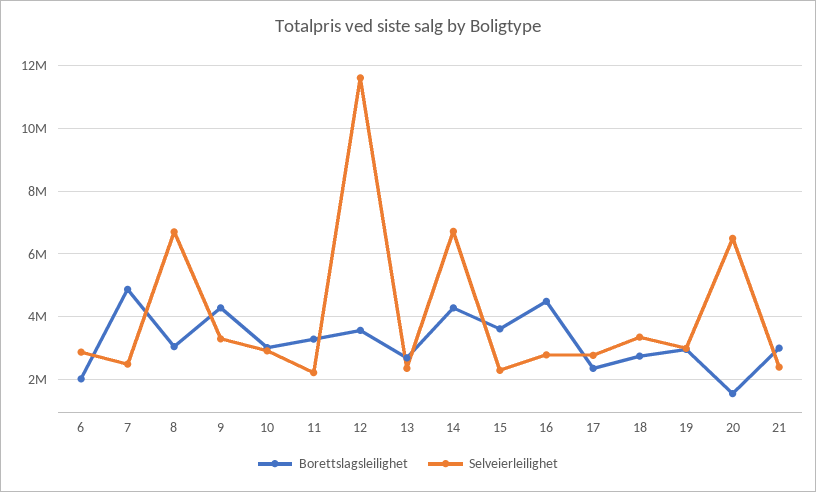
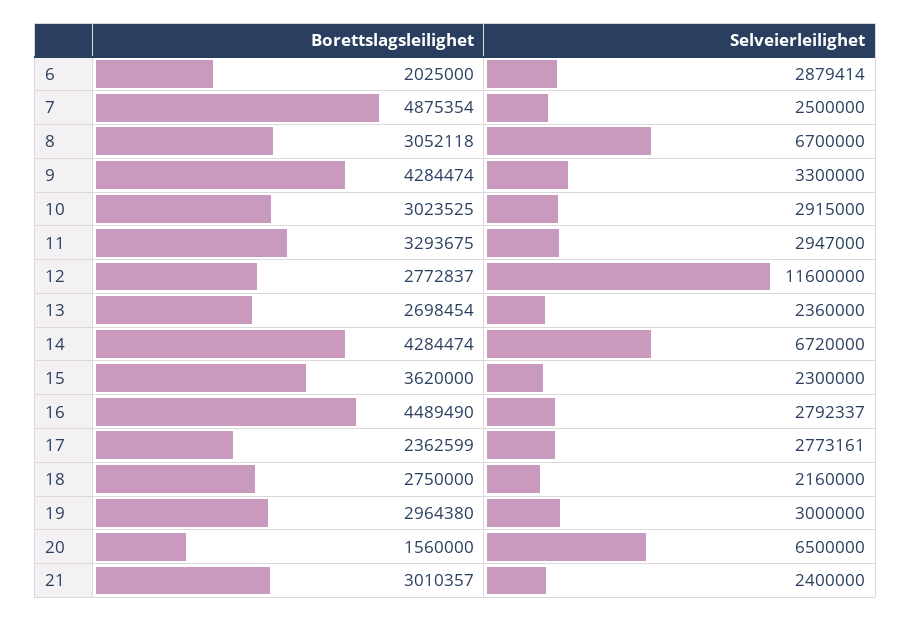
  {
    "Borettslagsleilighet": {
      "6": 2025000,
      "7": 4875354,
      "8": 3052118,
      "9": 4284474,
      "10": 3023525,
      "11": 3293675,
-     "12": 3600000,
+     "12": 2772837,
      "13": 2698454,
      "14": 4284474,
      "15": 3620000,
      "16": 4489490,
      "17": 2362599,
      "18": 2750000,
      "19": 2964380,
      "20": 1560000,
      "21": 3010357
    },
    "Selveierleilighet": {
      "6": 2879414,
      "7": 2500000,
      "8": 6700000,
      "9": 3300000,
      "10": 2915000,
-     "11": 2200000,
+     "11": 2947000,
      "12": 11600000,
      "13": 2360000,
      "14": 6720000,
      "15": 2300000,
      "16": 2792337,
      "17": 2773161,
-     "18": 3400000,
+     "18": 2160000,
      "19": 3000000,
      "20": 6500000,
      "21": 2400000
    }
  }

